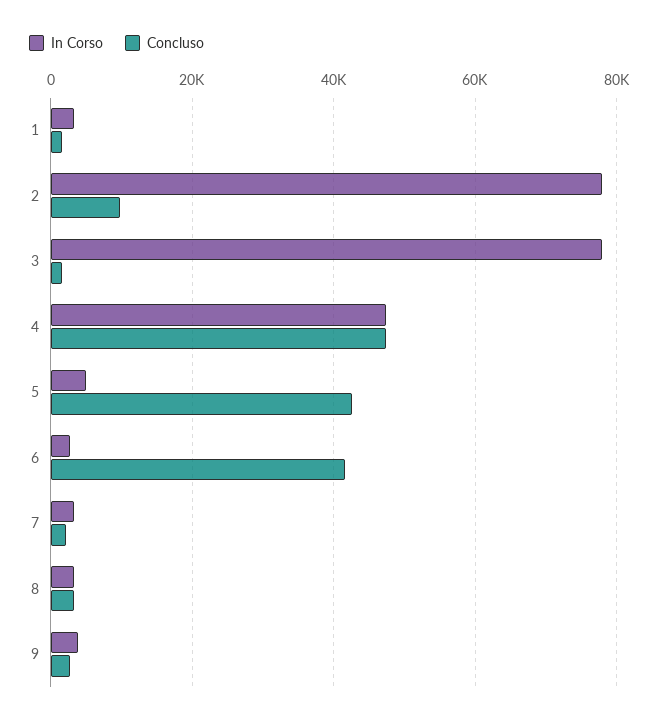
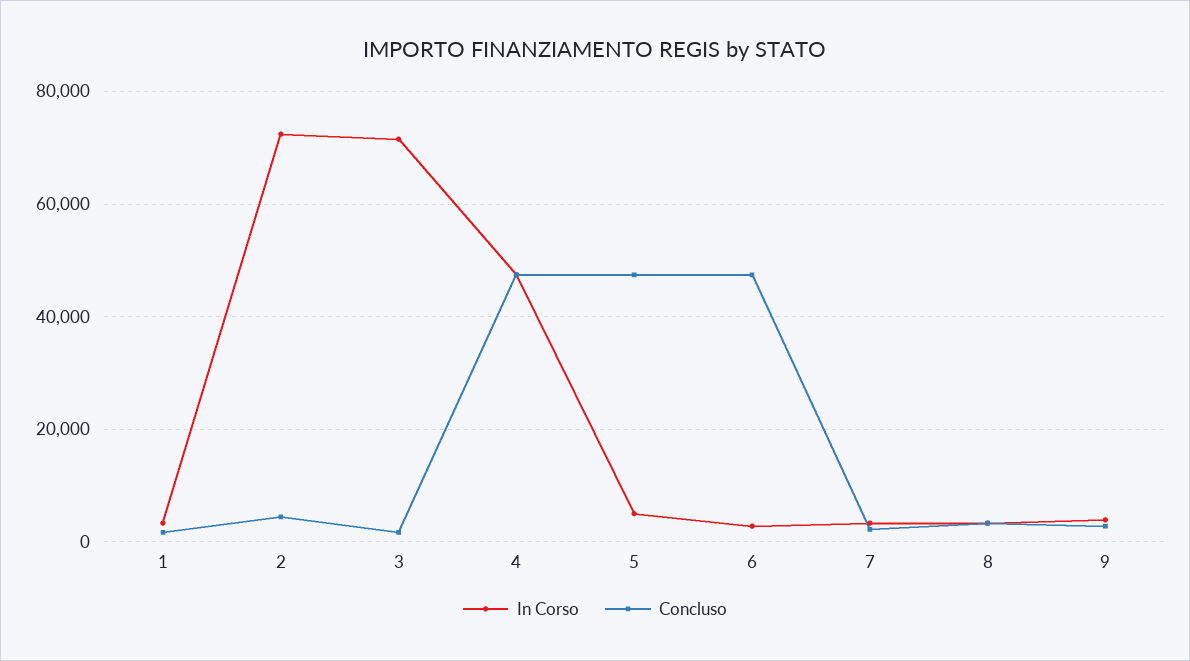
  {
    "In Corso": {
      "1": 4000,
-     "2": 78000,
+     "2": 72000,
-     "3": 78000,
+     "3": 72000,
      "4": 48000,
      "5": 4000,
      "6": 2000,
      "7": 4000,
      "8": 4000,
      "9": 4000
    },
    "Concluso": {
      "1": 2000,
-     "2": 10000,
+     "2": 4000,
      "3": 2000,
      "4": 48000,
-     "5": 42000,
+     "5": 48000,
-     "6": 42000,
+     "6": 48000,
      "7": 2000,
      "8": 4000,
      "9": 2000
    }
  }

